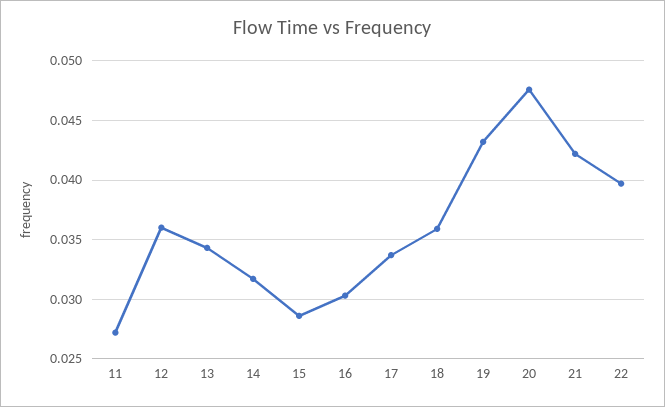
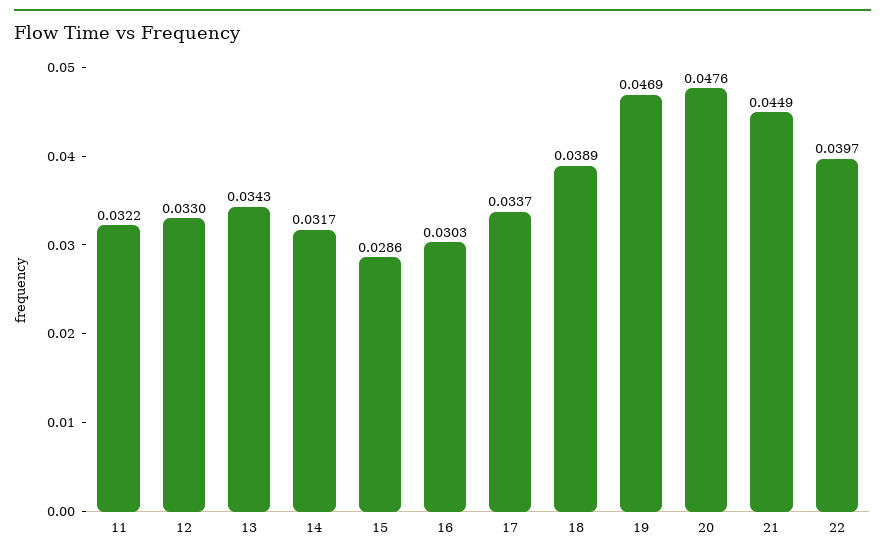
  {
-   "11": 0.027,
+   "11": 0.0322,
-   "12": 0.036,
+   "12": 0.033,
    "13": 0.0343,
    "14": 0.0317,
    "15": 0.0286,
    "16": 0.0303,
    "17": 0.0337,
-   "18": 0.036,
+   "18": 0.0389,
-   "19": 0.043,
+   "19": 0.0469,
    "20": 0.0476,
-   "21": 0.042,
+   "21": 0.0449,
    "22": 0.0397
  }

